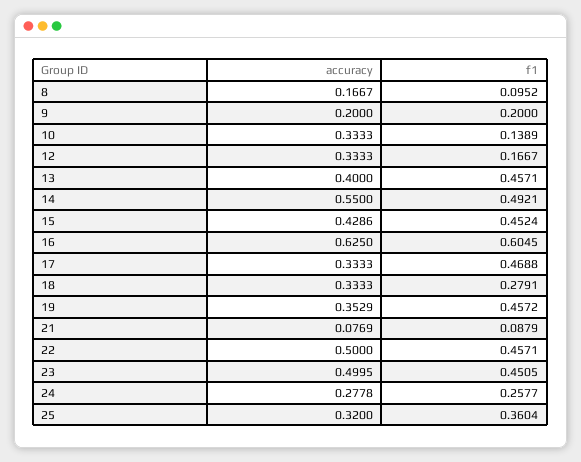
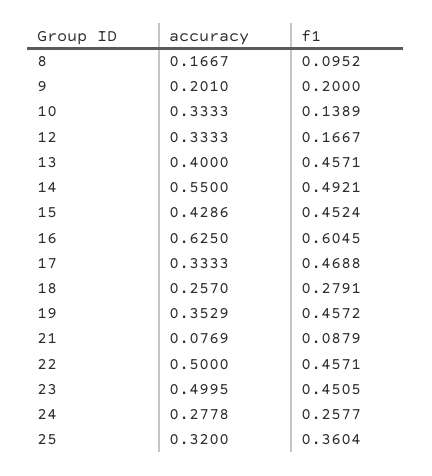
  {
    "accuracy": {
      "8": 0.1667,
-     "9": 0.2,
+     "9": 0.201,
      "10": 0.3333,
      "12": 0.3333,
      "13": 0.4,
      "14": 0.55,
      "15": 0.4286,
      "16": 0.625,
      "17": 0.3333,
-     "18": 0.3333,
+     "18": 0.257,
      "19": 0.3529,
      "21": 0.0769,
      "22": 0.5,
      "23": 0.4995,
      "24": 0.2778,
      "25": 0.32
    },
    "f1": {
      "8": 0.0952,
      "9": 0.2,
      "10": 0.1389,
      "12": 0.1667,
      "13": 0.4571,
      "14": 0.4921,
      "15": 0.4524,
      "16": 0.6045,
      "17": 0.4688,
      "18": 0.2791,
      "19": 0.4572,
      "21": 0.0879,
      "22": 0.4571,
      "23": 0.4505,
      "24": 0.2577,
      "25": 0.3604
    }
  }

